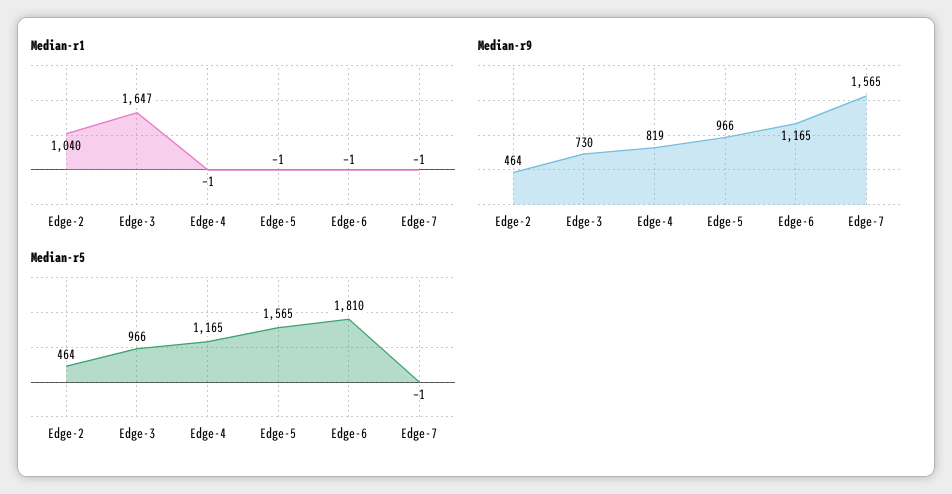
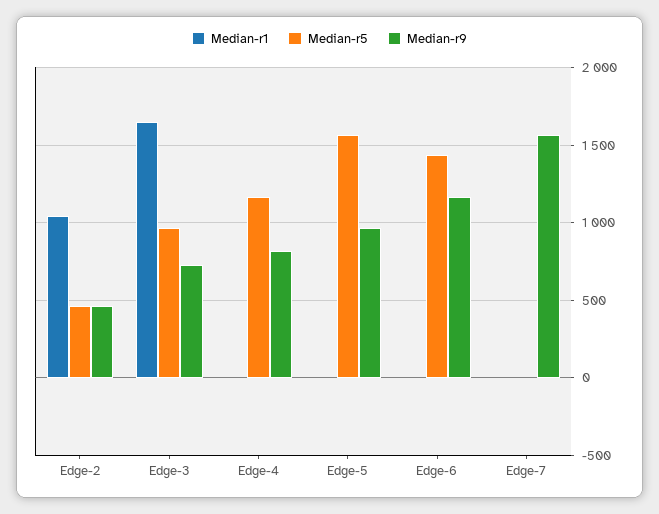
  {
    "Median-r1": {
      "Edge-2": 1040,
      "Edge-3": 1647,
      "Edge-4": -1,
      "Edge-5": -1,
      "Edge-6": -1,
      "Edge-7": -1
    },
    "Median-r9": {
      "Edge-2": 464,
      "Edge-3": 730,
      "Edge-4": 819,
      "Edge-5": 966,
      "Edge-6": 1165,
      "Edge-7": 1565
    },
    "Median-r5": {
      "Edge-2": 464,
      "Edge-3": 966,
      "Edge-4": 1165,
      "Edge-5": 1565,
-     "Edge-6": 1810,
+     "Edge-6": 1450,
      "Edge-7": -1
    }
  }

